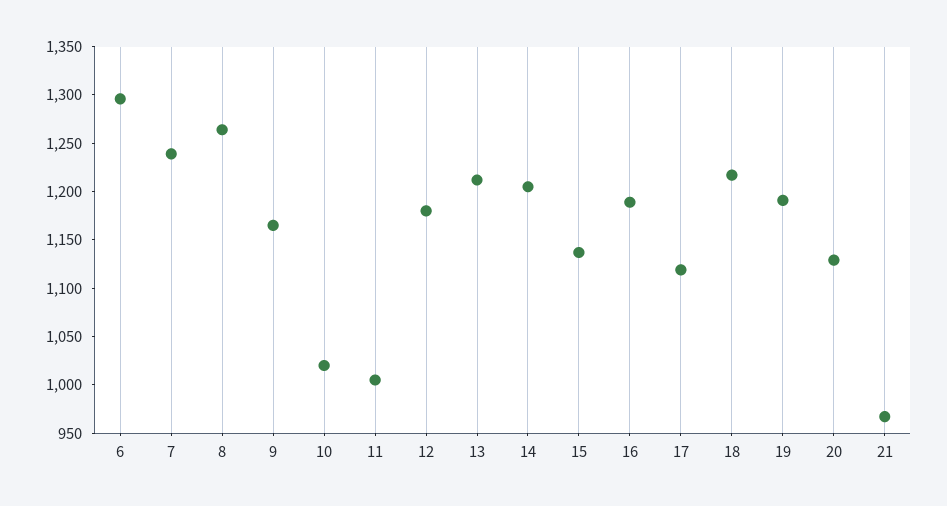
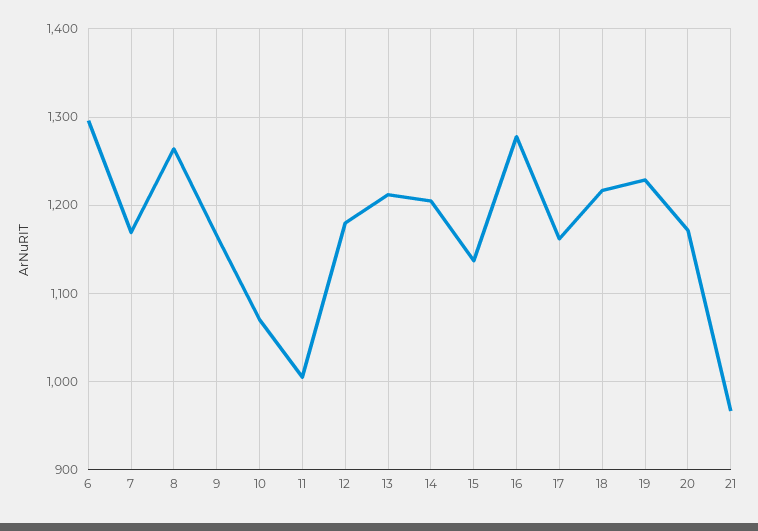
  {
    "6": 1300,
-   "7": 1240,
+   "7": 1170,
    "8": 1260,
    "9": 1170,
-   "10": 1020,
+   "10": 1070,
    "11": 1010,
    "12": 1180,
    "13": 1210,
    "14": 1210,
    "15": 1140,
-   "16": 1190,
+   "16": 1280,
-   "17": 1120,
+   "17": 1160,
    "18": 1220,
-   "19": 1190,
+   "19": 1230,
-   "20": 1130,
+   "20": 1170,
    "21": 970
  }

